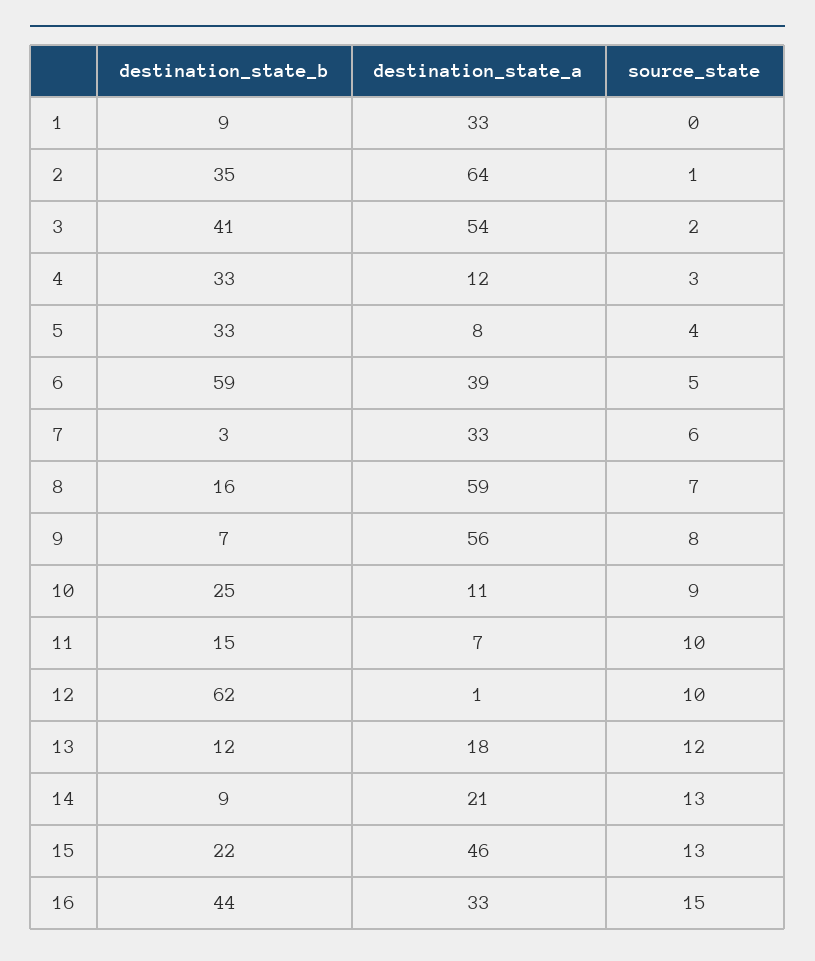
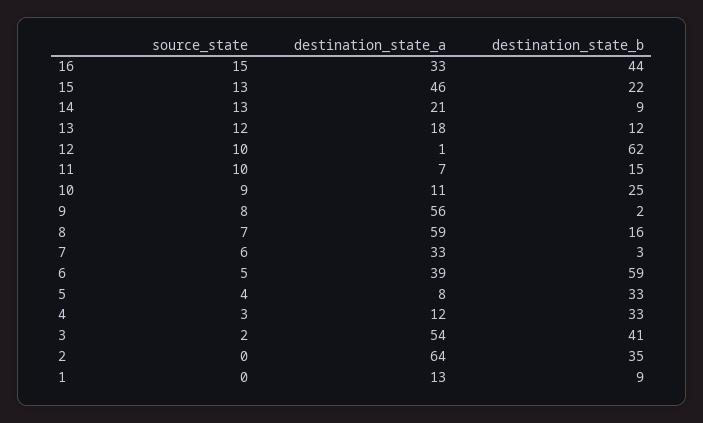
  {
    "destination_state_b": {
      "1": 9,
      "2": 35,
      "3": 41,
      "4": 33,
      "5": 33,
      "6": 59,
      "7": 3,
      "8": 16,
-     "9": 7,
+     "9": 2,
      "10": 25,
      "11": 15,
      "12": 62,
      "13": 12,
      "14": 9,
      "15": 22,
      "16": 44
    },
    "destination_state_a": {
-     "1": 33,
+     "1": 13,
      "2": 64,
      "3": 54,
      "4": 12,
      "5": 8,
      "6": 39,
      "7": 33,
      "8": 59,
      "9": 56,
      "10": 11,
      "11": 7,
      "12": 1,
      "13": 18,
      "14": 21,
      "15": 46,
      "16": 33
    },
    "source_state": {
      "1": 0,
-     "2": 1,
+     "2": 0,
      "3": 2,
      "4": 3,
      "5": 4,
      "6": 5,
      "7": 6,
      "8": 7,
      "9": 8,
      "10": 9,
      "11": 10,
      "12": 10,
      "13": 12,
      "14": 13,
      "15": 13,
      "16": 15
    }
  }

